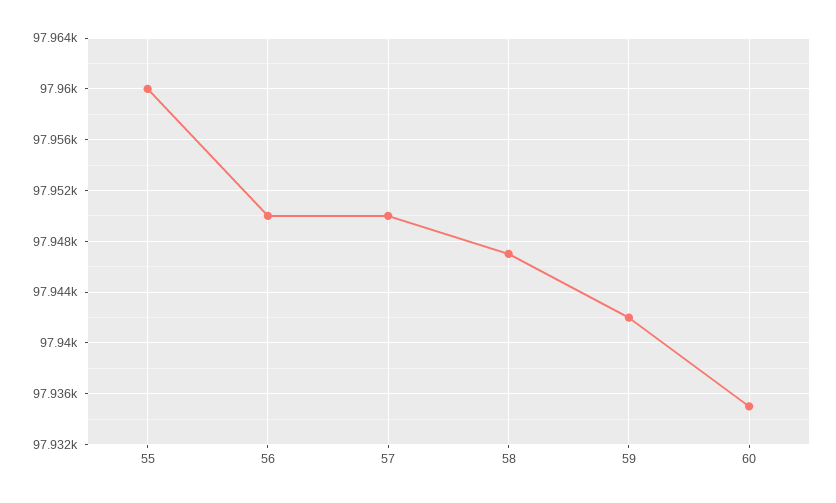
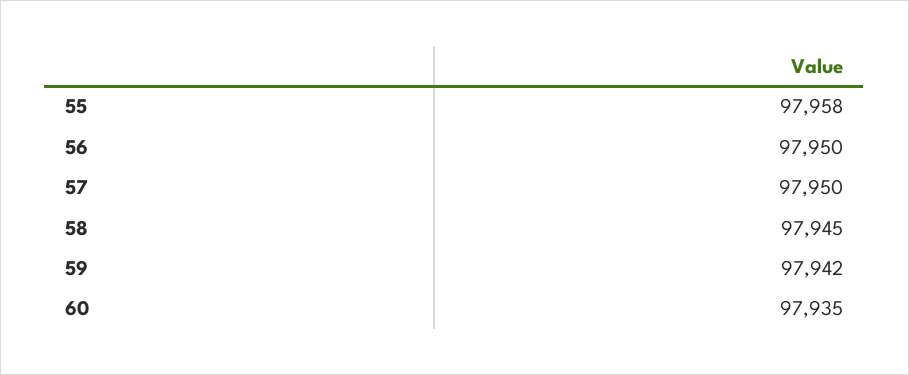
  {
-   "55": 97960,
+   "55": 97958,
    "56": 97950,
    "57": 97950,
-   "58": 97947,
+   "58": 97945,
    "59": 97942,
    "60": 97935
  }

